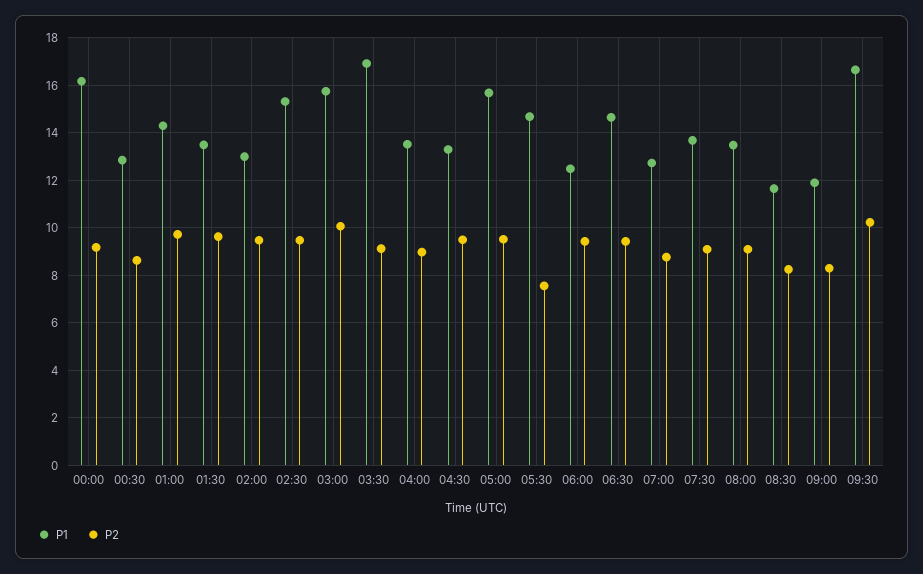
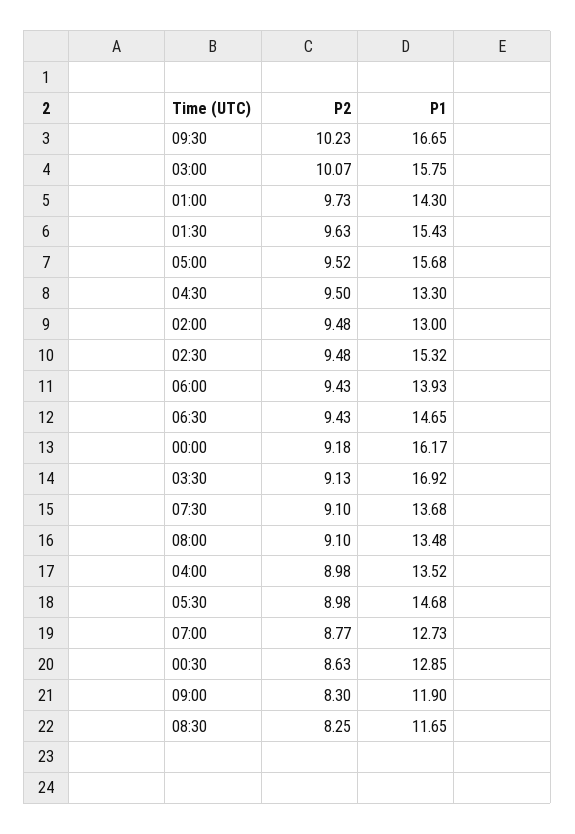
  {
    "P1": {
      "00:00": 16.17,
      "00:30": 12.85,
      "01:00": 14.3,
-     "01:30": 13.5,
+     "01:30": 15.43,
      "02:00": 13,
      "02:30": 15.32,
      "03:00": 15.75,
      "03:30": 16.92,
      "04:00": 13.52,
      "04:30": 13.3,
      "05:00": 15.68,
      "05:30": 14.68,
-     "06:00": 12.5,
+     "06:00": 13.93,
      "06:30": 14.65,
      "07:00": 12.73,
      "07:30": 13.68,
      "08:00": 13.48,
      "08:30": 11.65,
      "09:00": 11.9,
      "09:30": 16.65
    },
    "P2": {
      "00:00": 9.18,
      "00:30": 8.63,
      "01:00": 9.73,
      "01:30": 9.63,
      "02:00": 9.48,
      "02:30": 9.48,
      "03:00": 10.07,
      "03:30": 9.13,
      "04:00": 8.98,
      "04:30": 9.5,
      "05:00": 9.52,
-     "05:30": 7.5,
+     "05:30": 8.98,
      "06:00": 9.43,
      "06:30": 9.43,
      "07:00": 8.77,
      "07:30": 9.1,
      "08:00": 9.1,
      "08:30": 8.25,
      "09:00": 8.3,
      "09:30": 10.23
    }
  }

